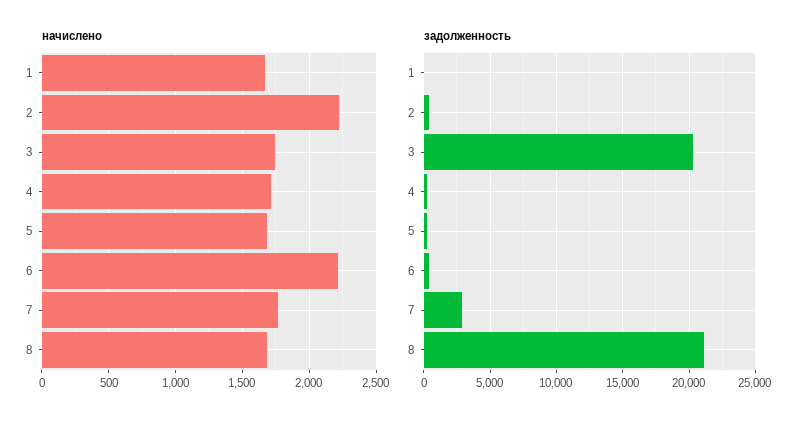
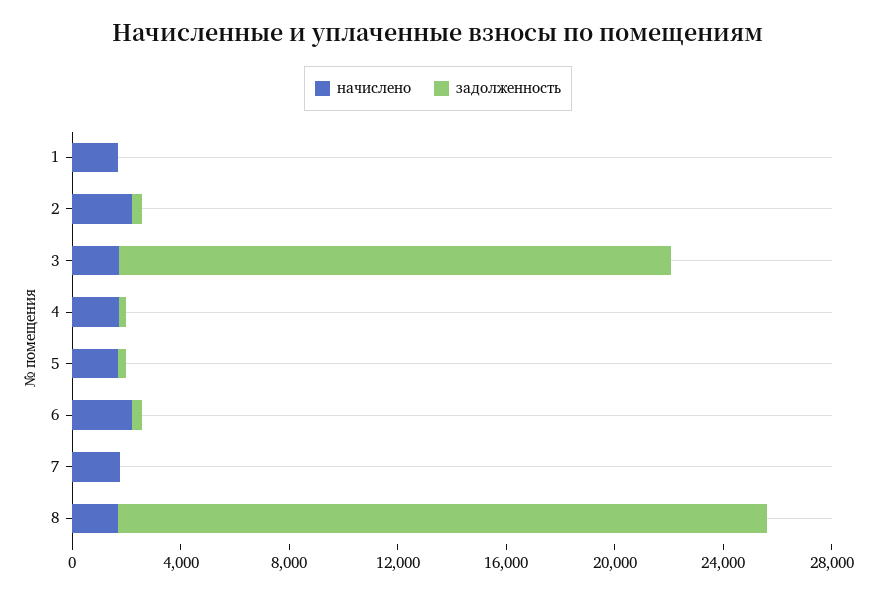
  {
    "начислено": {
      "1": 1650,
      "2": 2200,
      "3": 1750,
      "4": 1700,
      "5": 1700,
      "6": 2200,
      "7": 1750,
      "8": 1700
    },
    "задолженность": {
      "1": 0,
      "2": 500,
      "3": 20500,
      "4": 500,
      "5": 500,
      "6": 500,
-     "7": 3000,
+     "7": 0,
-     "8": 21000
+     "8": 24000
    }
  }

